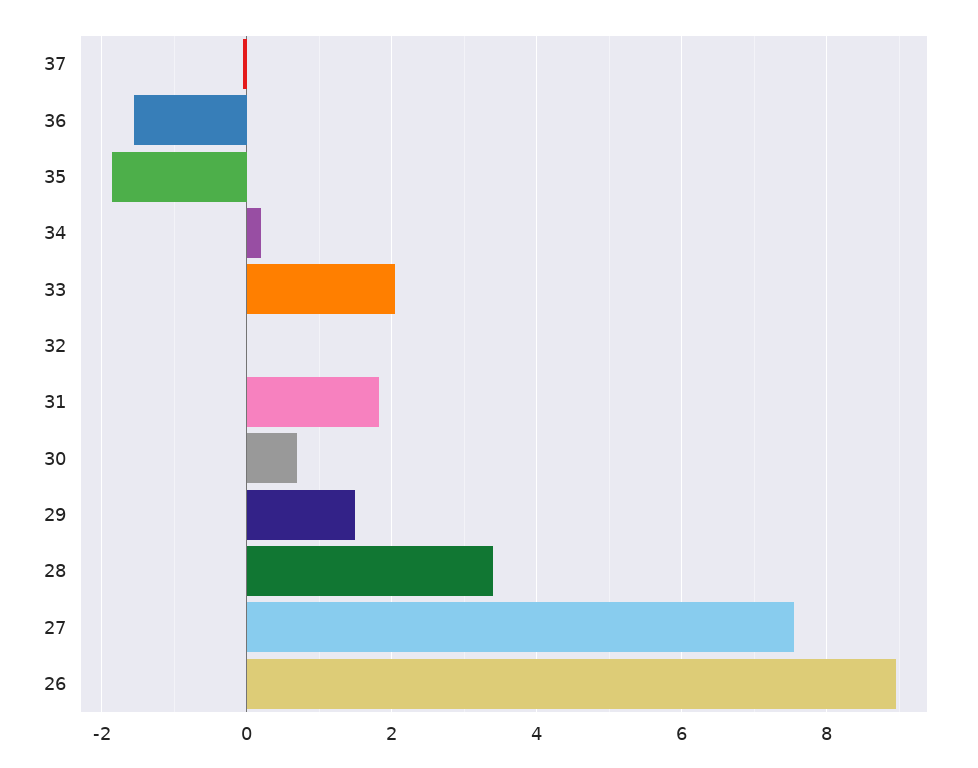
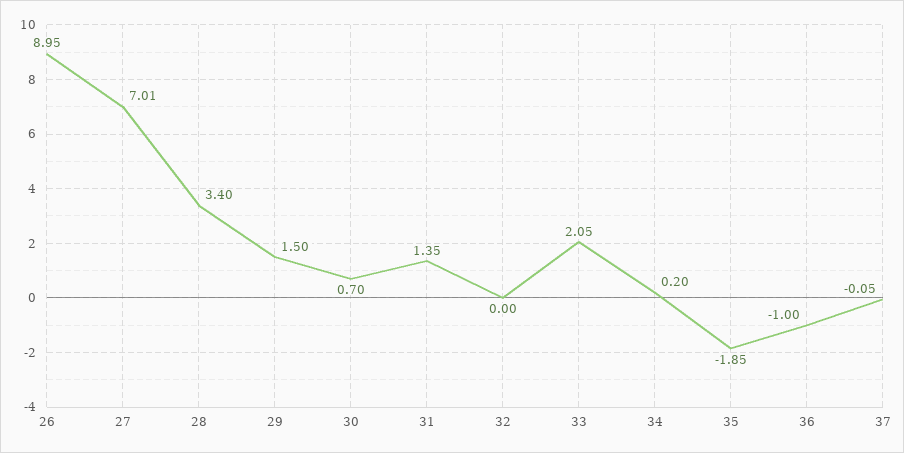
  {
    "37": -0.05,
-   "36": -1.6,
+   "36": -1,
    "35": -1.85,
    "34": 0.2,
    "33": 2.05,
    "32": 0,
-   "31": 1.8,
+   "31": 1.35,
    "30": 0.7,
    "29": 1.5,
    "28": 3.4,
-   "27": 7.6,
+   "27": 7.01,
    "26": 8.95
  }

